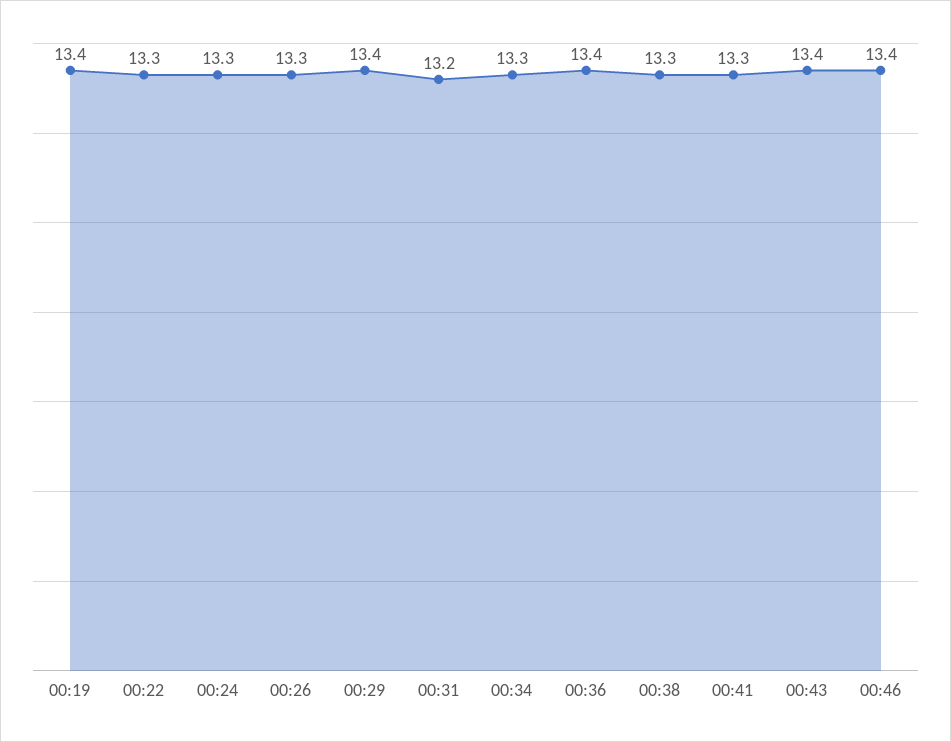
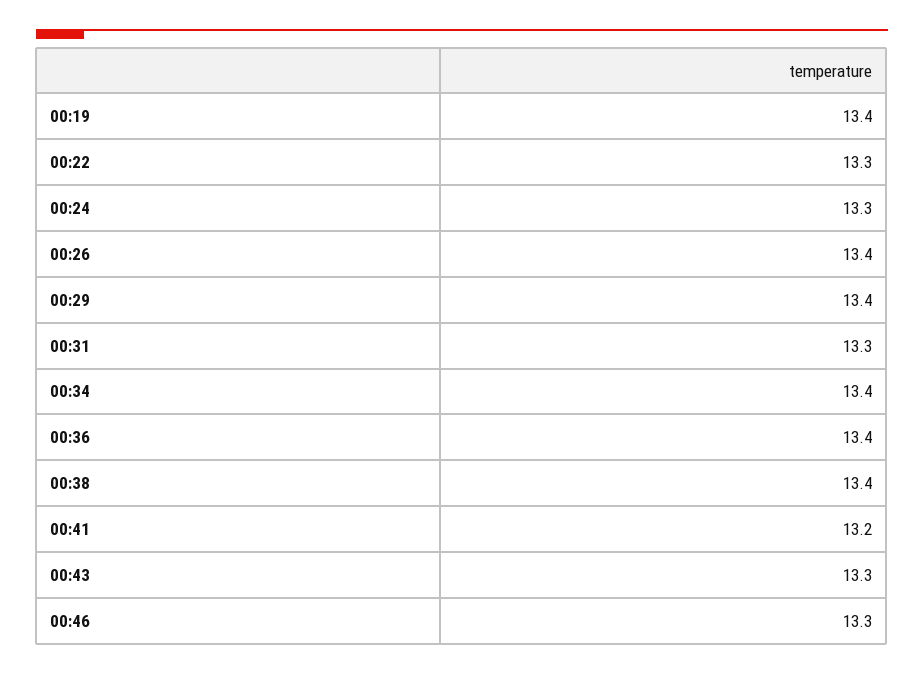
  {
    "00:19": 13.4,
    "00:22": 13.3,
    "00:24": 13.3,
-   "00:26": 13.3,
+   "00:26": 13.4,
    "00:29": 13.4,
-   "00:31": 13.2,
+   "00:31": 13.3,
-   "00:34": 13.3,
+   "00:34": 13.4,
    "00:36": 13.4,
-   "00:38": 13.3,
+   "00:38": 13.4,
-   "00:41": 13.3,
+   "00:41": 13.2,
-   "00:43": 13.4,
+   "00:43": 13.3,
-   "00:46": 13.4
+   "00:46": 13.3
  }

